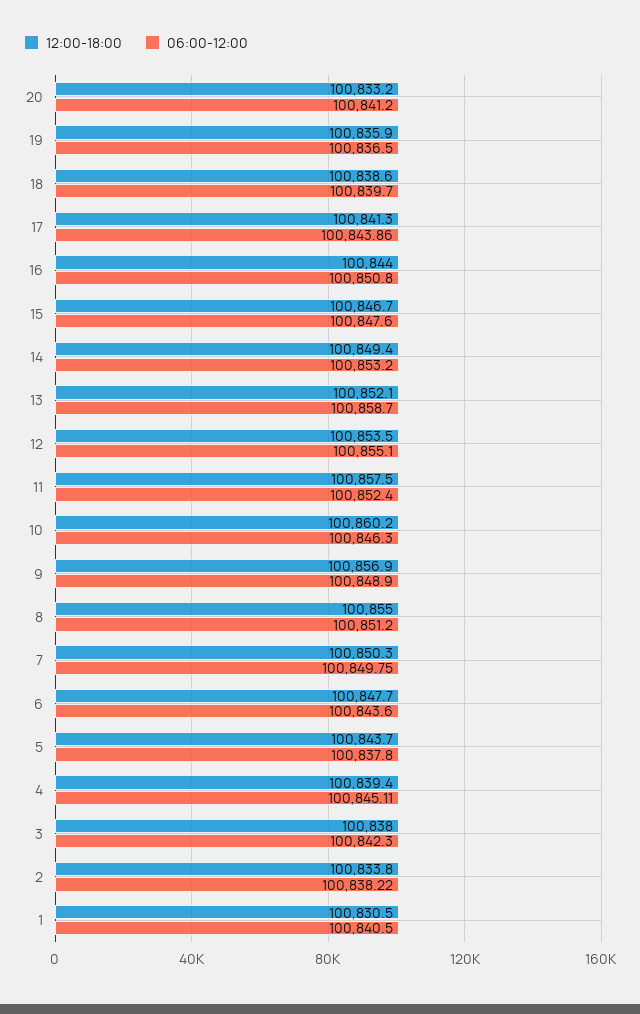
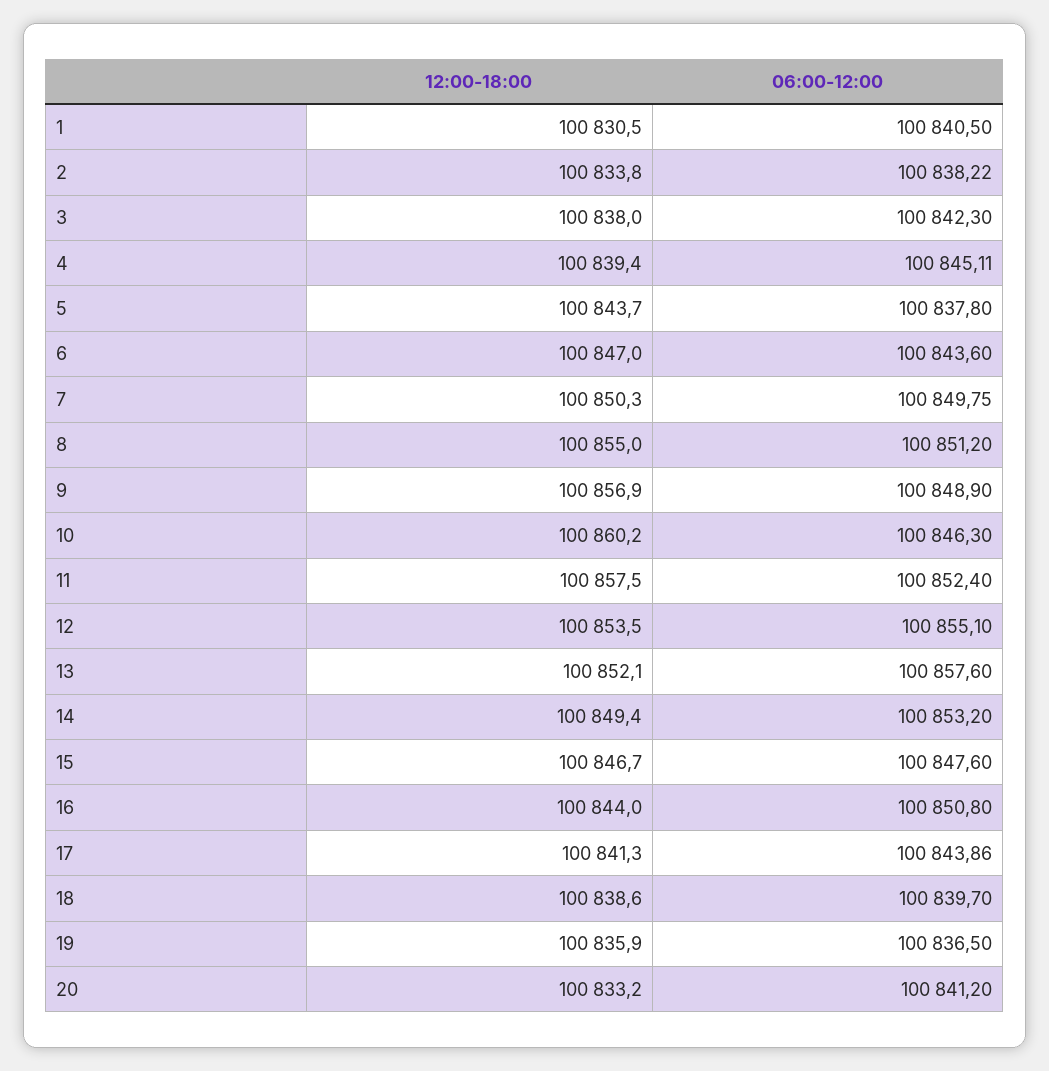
  {
    "12:00-18:00": {
      "20": 100833.2,
      "19": 100835.9,
      "18": 100838.6,
      "17": 100841.3,
      "16": 100844,
      "15": 100846.7,
      "14": 100849.4,
      "13": 100852.1,
      "12": 100853.5,
      "11": 100857.5,
      "10": 100860.2,
      "9": 100856.9,
      "8": 100855,
      "7": 100850.3,
-     "6": 100847.7,
+     "6": 100847,
      "5": 100843.7,
      "4": 100839.4,
      "3": 100838,
      "2": 100833.8,
      "1": 100830.5
    },
    "06:00-12:00": {
      "20": 100841.2,
      "19": 100836.5,
      "18": 100839.7,
      "17": 100843.86,
      "16": 100850.8,
      "15": 100847.6,
      "14": 100853.2,
-     "13": 100858.7,
+     "13": 100857.6,
      "12": 100855.1,
      "11": 100852.4,
      "10": 100846.3,
      "9": 100848.9,
      "8": 100851.2,
      "7": 100849.75,
      "6": 100843.6,
      "5": 100837.8,
      "4": 100845.11,
      "3": 100842.3,
      "2": 100838.22,
      "1": 100840.5
    }
  }

